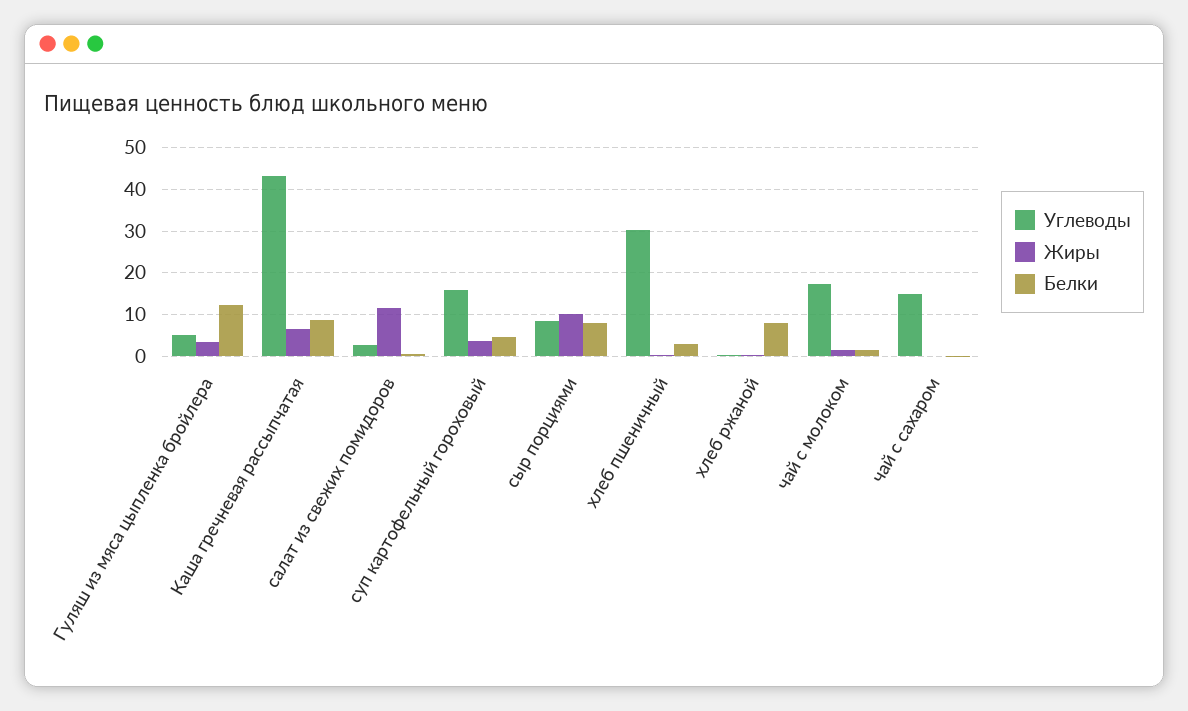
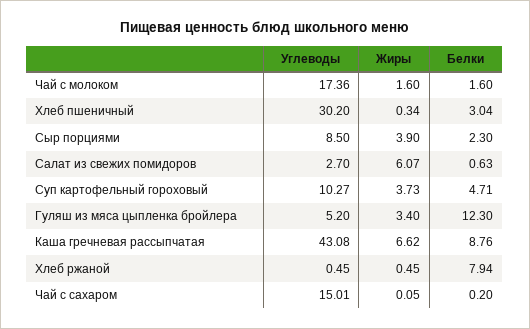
  {
    "Углеводы": {
      "Гуляш из мяса цыпленка бройлера": 5.2,
      "Каша гречневая рассыпчатая": 43.08,
      "салат из свежих помидоров": 2.7,
-     "суп картофельный гороховый": 16,
+     "суп картофельный гороховый": 10.27,
      "сыр порциями": 8.5,
      "хлеб пшеничный": 30.2,
      "хлеб ржаной": 0.45,
      "чай с молоком": 17.36,
      "чай с сахаром": 15.01
    },
    "Жиры": {
      "Гуляш из мяса цыпленка бройлера": 3.4,
      "Каша гречневая рассыпчатая": 6.62,
-     "салат из свежих помидоров": 12,
+     "салат из свежих помидоров": 6.07,
      "суп картофельный гороховый": 3.73,
-     "сыр порциями": 10,
+     "сыр порциями": 3.9,
      "хлеб пшеничный": 0.34,
      "хлеб ржаной": 0.45,
      "чай с молоком": 1.6,
      "чай с сахаром": 0.05
    },
    "Белки": {
      "Гуляш из мяса цыпленка бройлера": 12.3,
      "Каша гречневая рассыпчатая": 8.76,
      "салат из свежих помидоров": 0.63,
      "суп картофельный гороховый": 4.71,
-     "сыр порциями": 8,
+     "сыр порциями": 2.3,
      "хлеб пшеничный": 3.04,
      "хлеб ржаной": 7.94,
      "чай с молоком": 1.6,
      "чай с сахаром": 0.2
    }
  }

